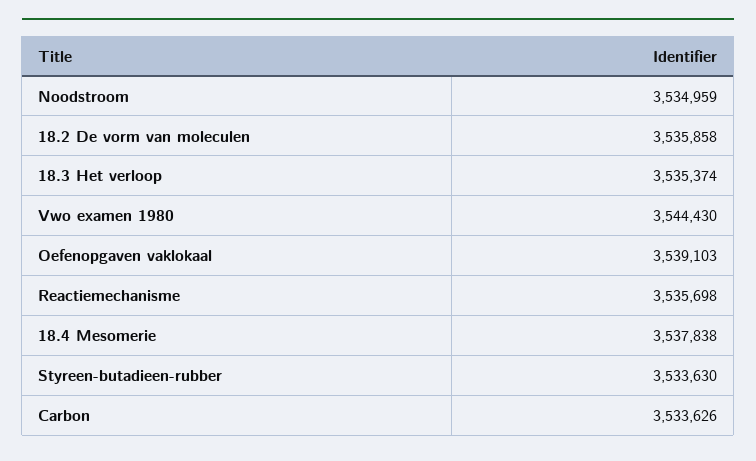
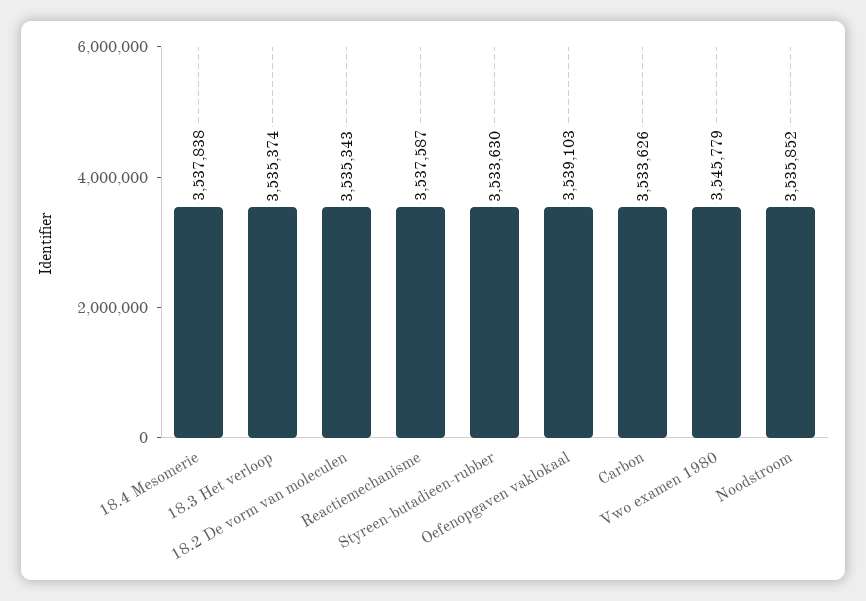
  {
-   "Noodstroom": 3534959,
+   "Noodstroom": 3535852,
-   "18.2 De vorm van moleculen": 3535858,
+   "18.2 De vorm van moleculen": 3535343,
    "18.3 Het verloop": 3535374,
-   "Vwo examen 1980": 3544430,
+   "Vwo examen 1980": 3545779,
    "Oefenopgaven vaklokaal": 3539103,
-   "Reactiemechanisme": 3535698,
+   "Reactiemechanisme": 3537587,
    "18.4 Mesomerie": 3537838,
    "Styreen-butadieen-rubber": 3533630,
    "Carbon": 3533626
  }

